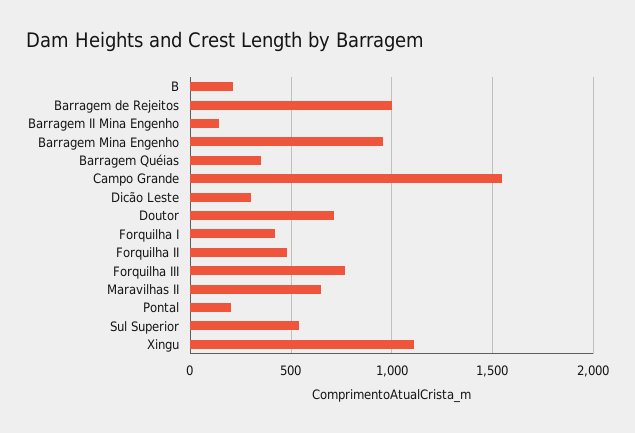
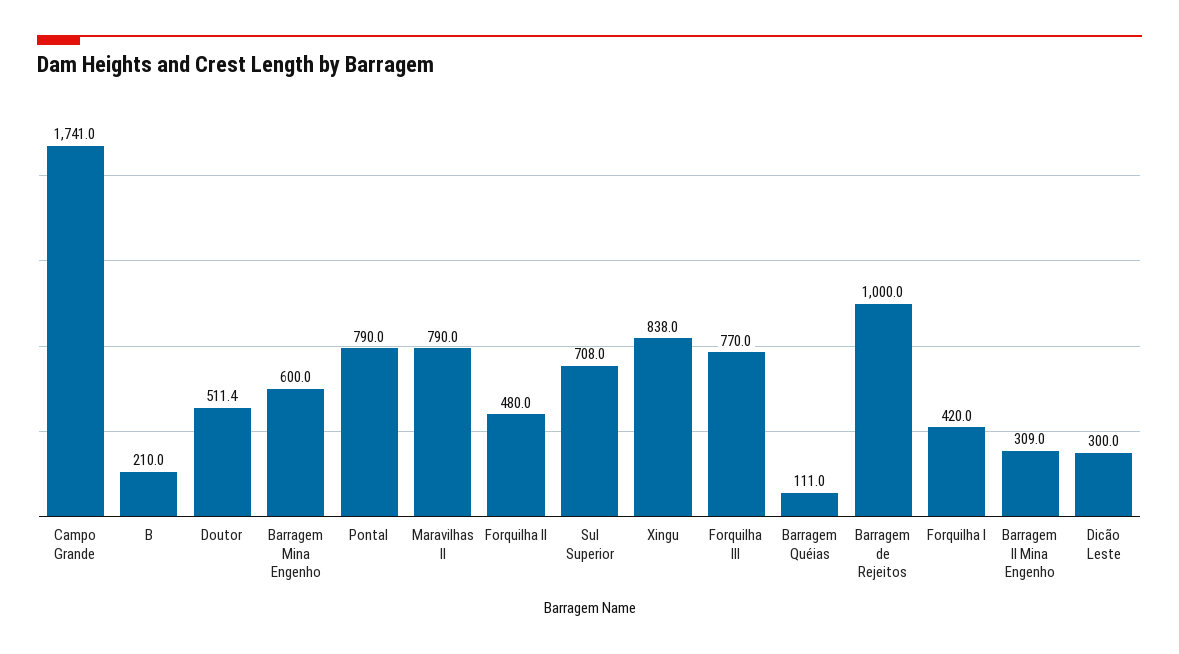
  {
    "B": 210,
    "Barragem de Rejeitos": 1000,
-   "Barragem II Mina Engenho": 150,
+   "Barragem II Mina Engenho": 309,
-   "Barragem Mina Engenho": 950,
+   "Barragem Mina Engenho": 600,
-   "Barragem Quéias": 350,
+   "Barragem Quéias": 111,
-   "Campo Grande": 1550,
+   "Campo Grande": 1741,
    "Dicão Leste": 300,
-   "Doutor": 700,
+   "Doutor": 511.4,
    "Forquilha I": 420,
    "Forquilha II": 480,
    "Forquilha III": 770,
-   "Maravilhas II": 650,
+   "Maravilhas II": 790,
-   "Pontal": 200,
+   "Pontal": 790,
-   "Sul Superior": 550,
+   "Sul Superior": 708,
-   "Xingu": 1100
+   "Xingu": 838
  }

